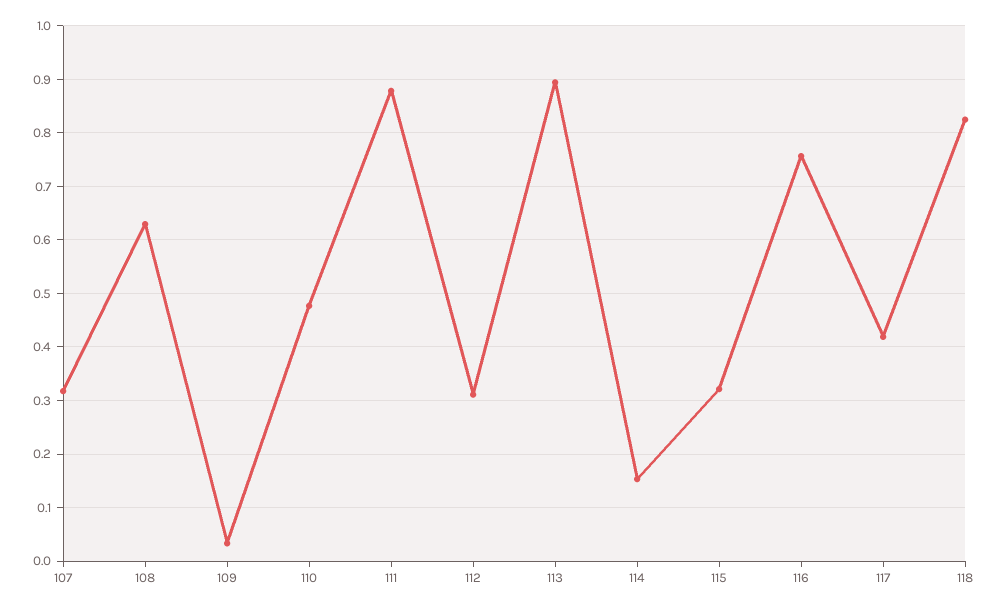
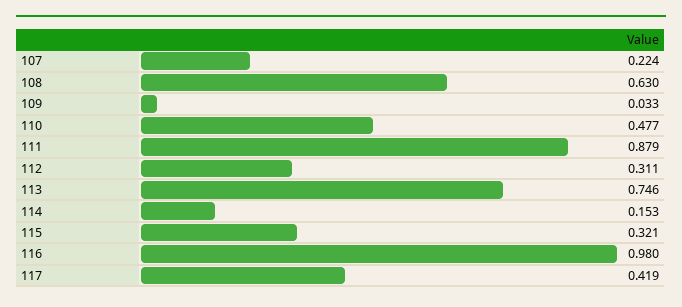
  {
-   "107": 0.32,
+   "107": 0.224,
    "108": 0.63,
    "109": 0.033,
    "110": 0.477,
    "111": 0.879,
    "112": 0.311,
-   "113": 0.9,
+   "113": 0.746,
    "114": 0.153,
    "115": 0.321,
-   "116": 0.76,
+   "116": 0.98,
-   "117": 0.419,
+   "117": 0.419
-   "118": 0.82
  }

